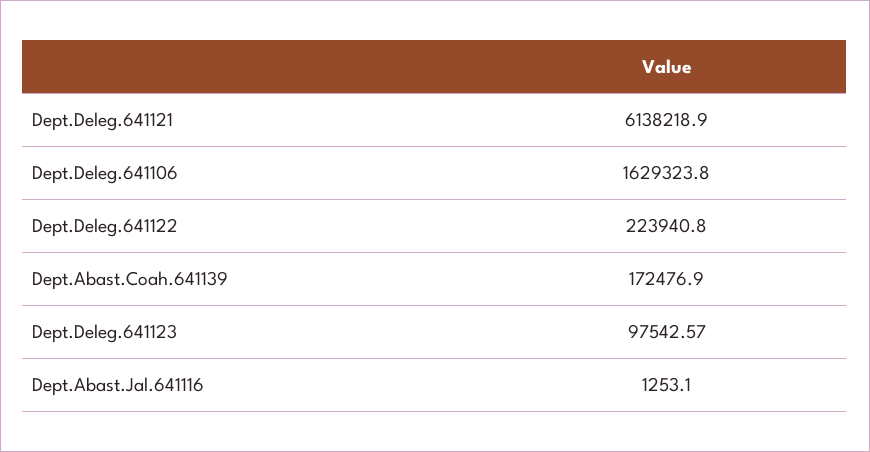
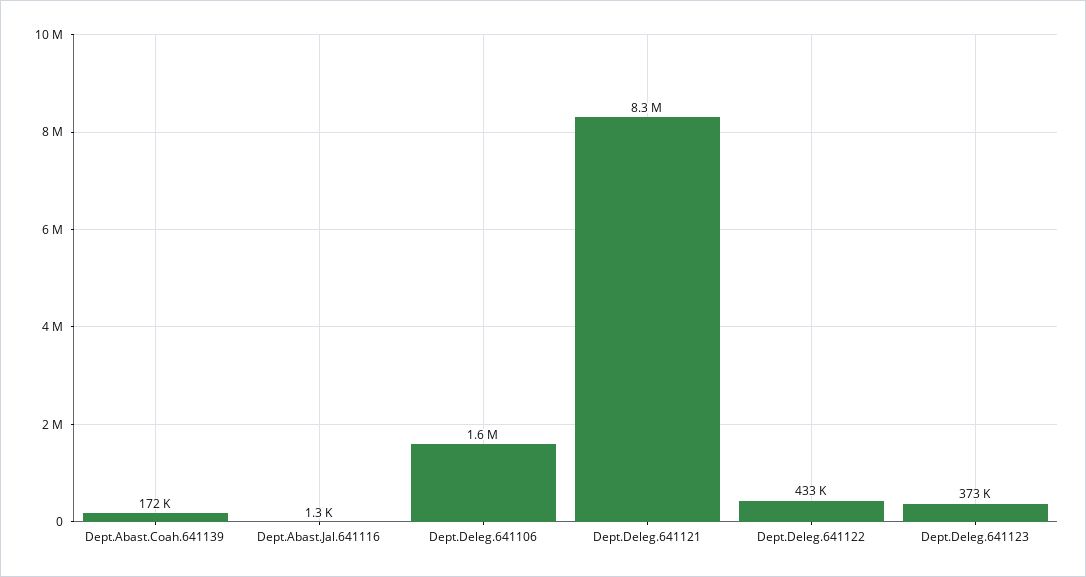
  {
-   "Dept.Deleg.641121": 6138218.9,
+   "Dept.Deleg.641121": 8300000,
    "Dept.Deleg.641106": 1629323.8,
-   "Dept.Deleg.641122": 223940.8,
+   "Dept.Deleg.641122": 433000,
    "Dept.Abast.Coah.641139": 172476.9,
-   "Dept.Deleg.641123": 97542.57,
+   "Dept.Deleg.641123": 373000,
    "Dept.Abast.Jal.641116": 1253.1
  }

